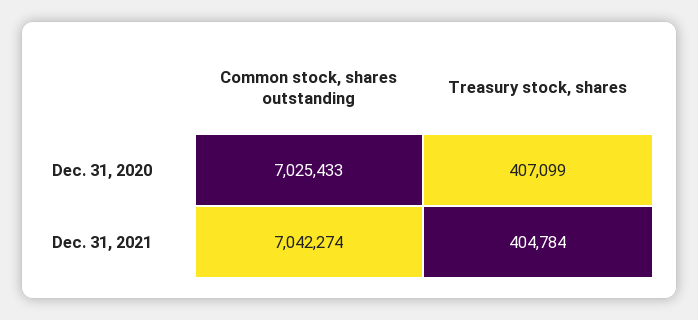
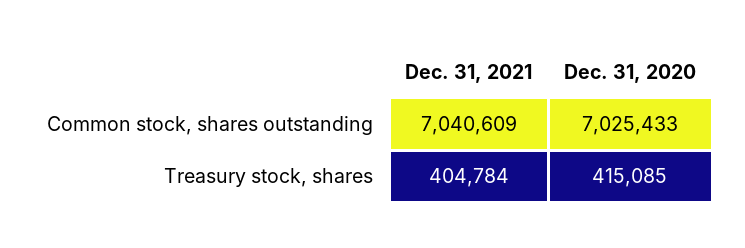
  {
    "Common stock, shares outstanding": {
      "Dec. 31, 2020": 7025433,
-     "Dec. 31, 2021": 7042274
+     "Dec. 31, 2021": 7040609
    },
    "Treasury stock, shares": {
-     "Dec. 31, 2020": 407099,
+     "Dec. 31, 2020": 415085,
      "Dec. 31, 2021": 404784
    }
  }

